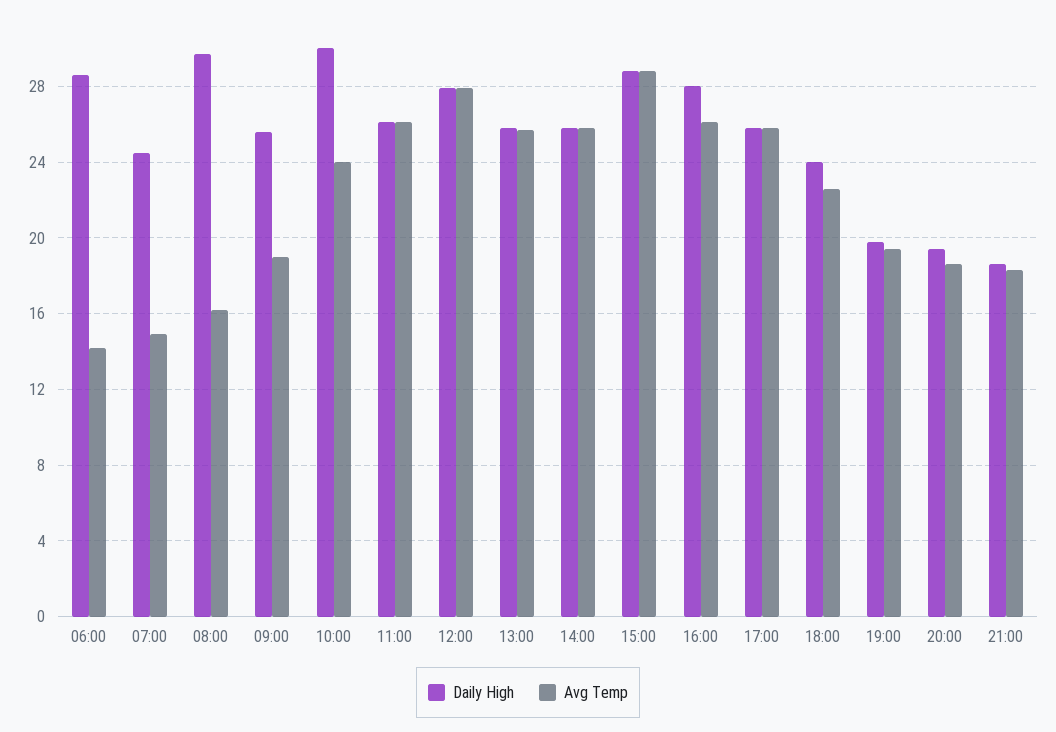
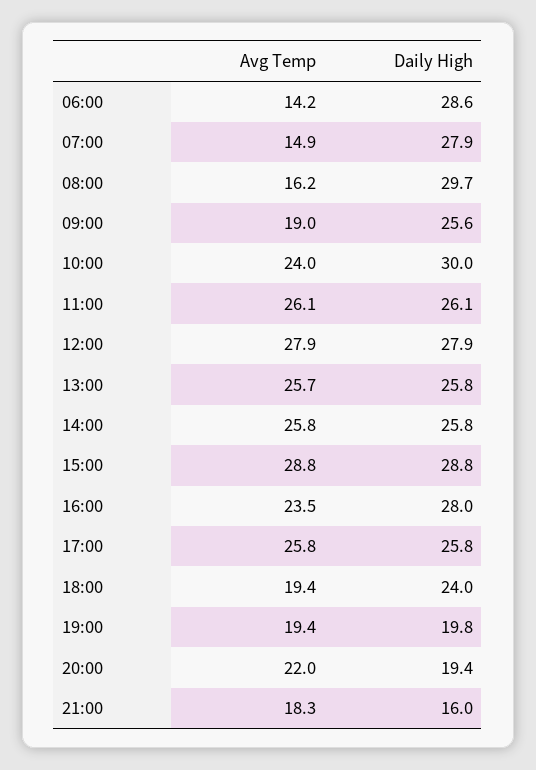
  {
    "Daily High": {
      "06:00": 28.6,
-     "07:00": 24.5,
+     "07:00": 27.9,
      "08:00": 29.7,
      "09:00": 25.6,
      "10:00": 30,
      "11:00": 26.1,
      "12:00": 27.9,
      "13:00": 25.8,
      "14:00": 25.8,
      "15:00": 28.8,
      "16:00": 28,
      "17:00": 25.8,
      "18:00": 24,
      "19:00": 19.8,
      "20:00": 19.4,
-     "21:00": 18.5
+     "21:00": 16
    },
    "Avg Temp": {
      "06:00": 14.2,
      "07:00": 14.9,
      "08:00": 16.2,
      "09:00": 19,
      "10:00": 24,
      "11:00": 26.1,
      "12:00": 27.9,
      "13:00": 25.7,
      "14:00": 25.8,
      "15:00": 28.8,
-     "16:00": 26,
+     "16:00": 23.5,
      "17:00": 25.8,
-     "18:00": 22.5,
+     "18:00": 19.4,
      "19:00": 19.4,
-     "20:00": 18.5,
+     "20:00": 22,
      "21:00": 18.3
    }
  }

